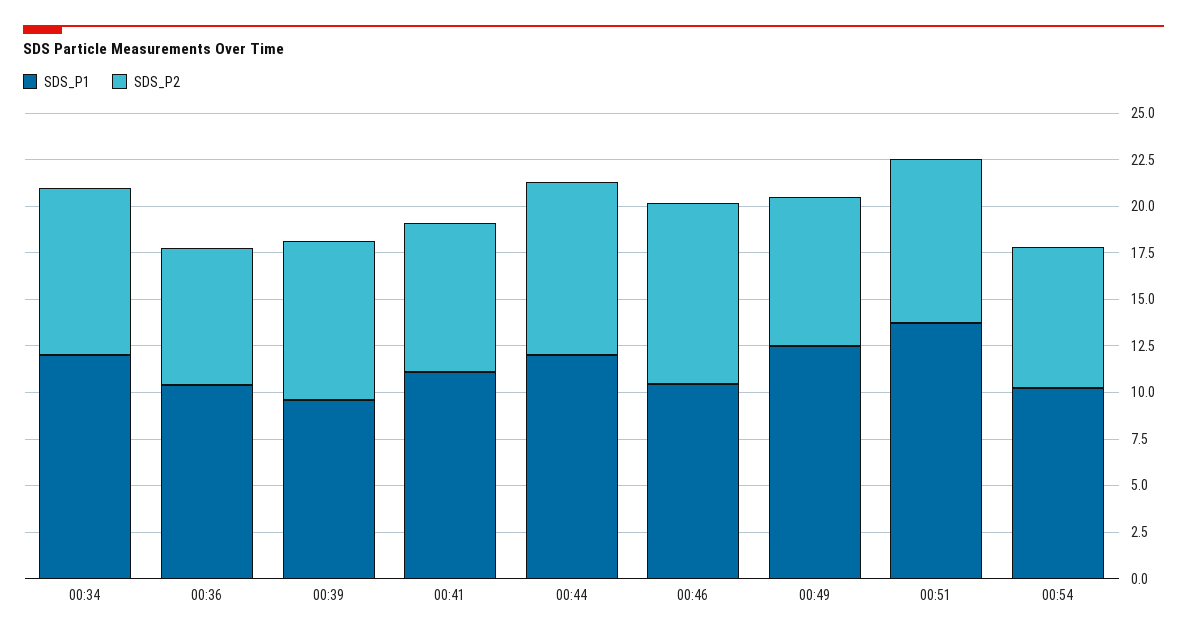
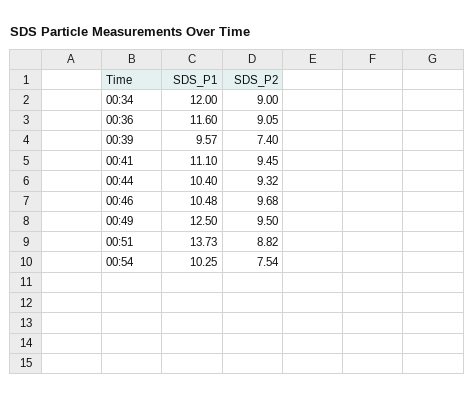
  {
    "SDS_P1": {
      "00:34": 12,
-     "00:36": 10.5,
+     "00:36": 11.6,
      "00:39": 9.57,
      "00:41": 11.1,
-     "00:44": 12,
+     "00:44": 10.4,
      "00:46": 10.48,
      "00:49": 12.5,
      "00:51": 13.73,
      "00:54": 10.25
    },
    "SDS_P2": {
      "00:34": 9,
-     "00:36": 7.5,
+     "00:36": 9.05,
-     "00:39": 8.5,
+     "00:39": 7.4,
-     "00:41": 8,
+     "00:41": 9.45,
      "00:44": 9.32,
      "00:46": 9.68,
-     "00:49": 8,
+     "00:49": 9.5,
      "00:51": 8.82,
      "00:54": 7.54
    }
  }

